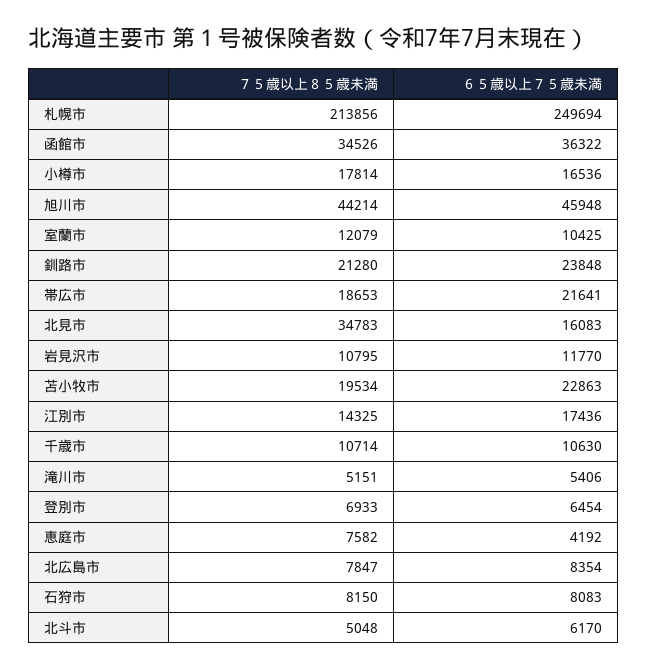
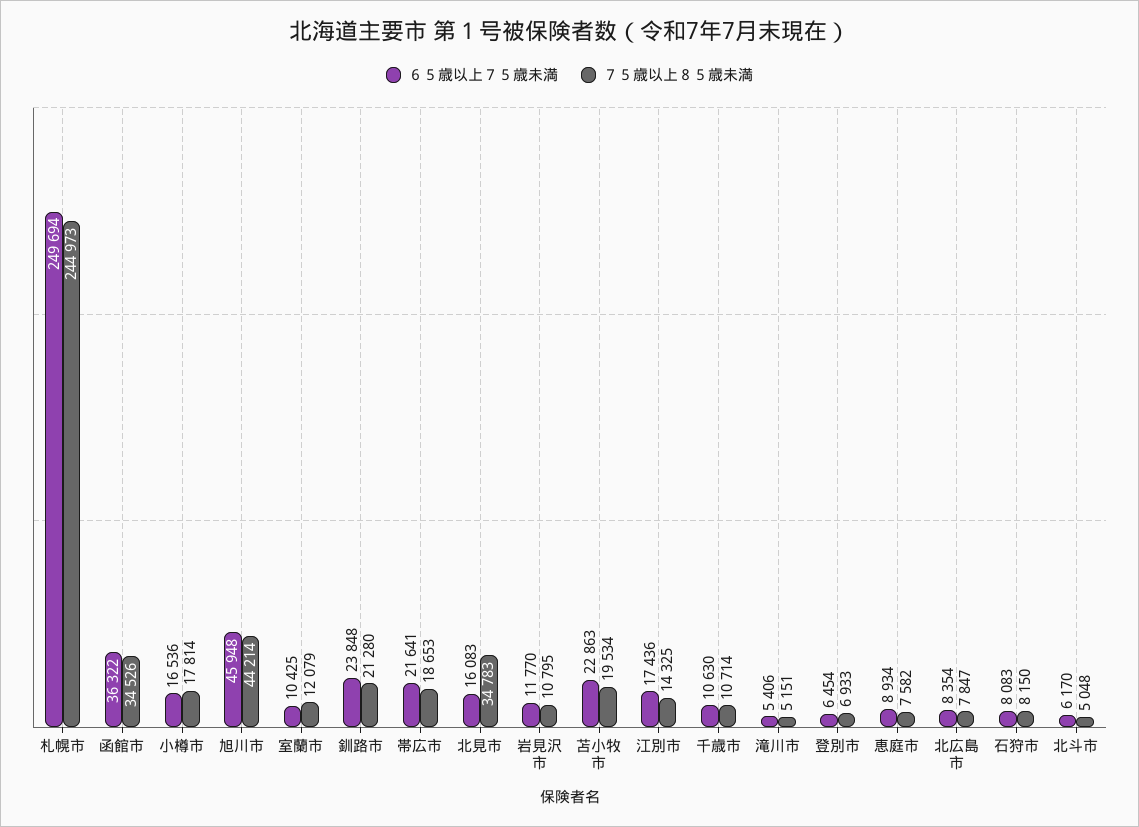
  {
    "７５歳以上８５歳未満": {
-     "札幌市": 213856,
+     "札幌市": 244973,
      "函館市": 34526,
      "小樽市": 17814,
      "旭川市": 44214,
      "室蘭市": 12079,
      "釧路市": 21280,
      "帯広市": 18653,
      "北見市": 34783,
      "岩見沢市": 10795,
      "苫小牧市": 19534,
      "江別市": 14325,
      "千歳市": 10714,
      "滝川市": 5151,
      "登別市": 6933,
      "恵庭市": 7582,
      "北広島市": 7847,
      "石狩市": 8150,
      "北斗市": 5048
    },
    "６５歳以上７５歳未満": {
      "札幌市": 249694,
      "函館市": 36322,
      "小樽市": 16536,
      "旭川市": 45948,
      "室蘭市": 10425,
      "釧路市": 23848,
      "帯広市": 21641,
      "北見市": 16083,
      "岩見沢市": 11770,
      "苫小牧市": 22863,
      "江別市": 17436,
      "千歳市": 10630,
      "滝川市": 5406,
      "登別市": 6454,
-     "恵庭市": 4192,
+     "恵庭市": 8934,
      "北広島市": 8354,
      "石狩市": 8083,
      "北斗市": 6170
    }
  }

